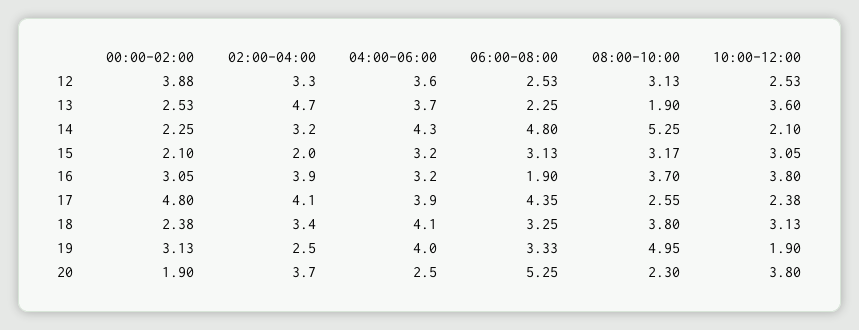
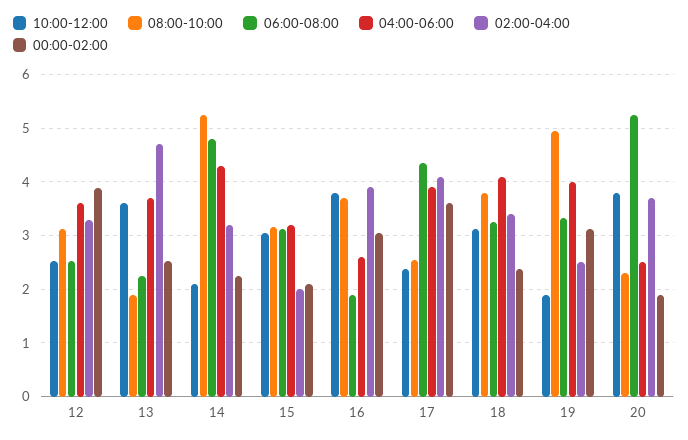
  {
    "00:00-02:00": {
      "12": 3.88,
      "13": 2.53,
      "14": 2.25,
      "15": 2.1,
      "16": 3.05,
-     "17": 4.8,
+     "17": 3.6,
      "18": 2.38,
      "19": 3.13,
      "20": 1.9
    },
    "02:00-04:00": {
      "12": 3.3,
      "13": 4.7,
      "14": 3.2,
      "15": 2,
      "16": 3.9,
      "17": 4.1,
      "18": 3.4,
      "19": 2.5,
      "20": 3.7
    },
    "04:00-06:00": {
      "12": 3.6,
      "13": 3.7,
      "14": 4.3,
      "15": 3.2,
-     "16": 3.2,
+     "16": 2.6,
      "17": 3.9,
      "18": 4.1,
      "19": 4,
      "20": 2.5
    },
    "06:00-08:00": {
      "12": 2.53,
      "13": 2.25,
      "14": 4.8,
      "15": 3.13,
      "16": 1.9,
      "17": 4.35,
      "18": 3.25,
      "19": 3.33,
      "20": 5.25
    },
    "08:00-10:00": {
      "12": 3.13,
      "13": 1.9,
      "14": 5.25,
      "15": 3.17,
      "16": 3.7,
      "17": 2.55,
      "18": 3.8,
      "19": 4.95,
      "20": 2.3
    },
    "10:00-12:00": {
      "12": 2.53,
      "13": 3.6,
      "14": 2.1,
      "15": 3.05,
      "16": 3.8,
      "17": 2.38,
      "18": 3.13,
      "19": 1.9,
      "20": 3.8
    }
  }

